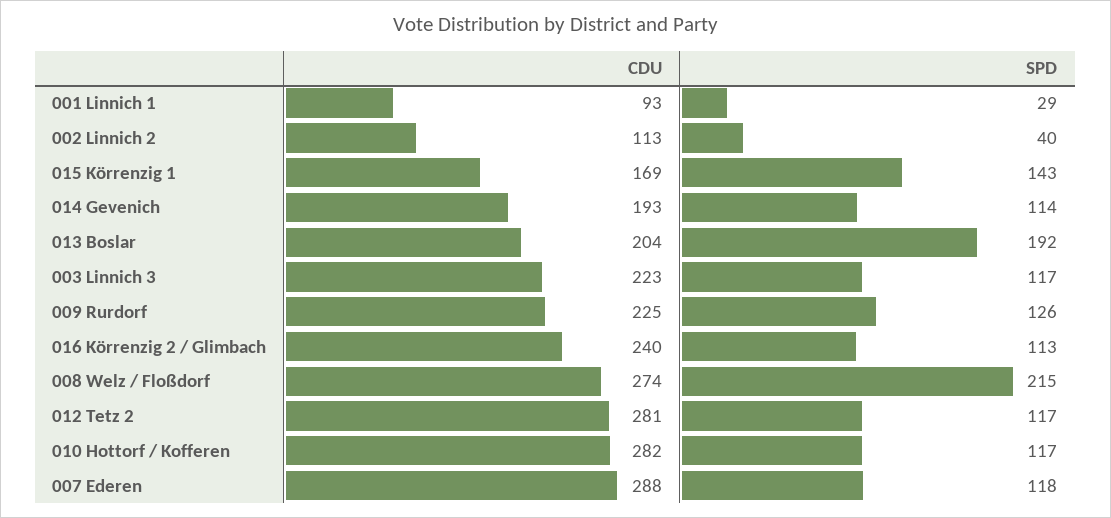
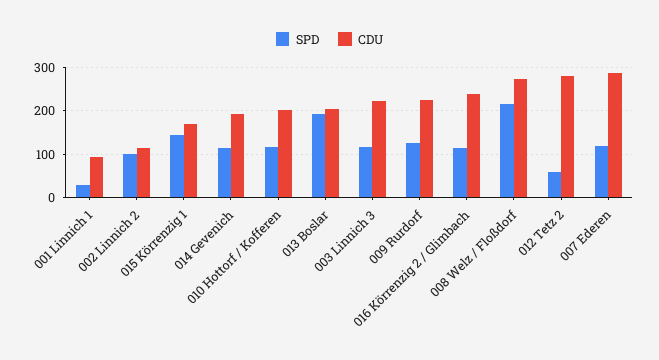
  {
    "CDU": {
      "001 Linnich 1": 93,
      "002 Linnich 2": 113,
      "015 Körrenzig 1": 169,
      "014 Gevenich": 193,
      "013 Boslar": 204,
      "003 Linnich 3": 223,
      "009 Rurdorf": 225,
      "016 Körrenzig 2 / Glimbach": 240,
      "008 Welz / Floßdorf": 274,
      "012 Tetz 2": 281,
-     "010 Hottorf / Kofferen": 282,
+     "010 Hottorf / Kofferen": 200,
      "007 Ederen": 288
    },
    "SPD": {
      "001 Linnich 1": 29,
-     "002 Linnich 2": 40,
+     "002 Linnich 2": 100,
      "015 Körrenzig 1": 143,
      "014 Gevenich": 114,
      "013 Boslar": 192,
      "003 Linnich 3": 117,
      "009 Rurdorf": 126,
      "016 Körrenzig 2 / Glimbach": 113,
      "008 Welz / Floßdorf": 215,
-     "012 Tetz 2": 117,
+     "012 Tetz 2": 60,
      "010 Hottorf / Kofferen": 117,
      "007 Ederen": 118
    }
  }

